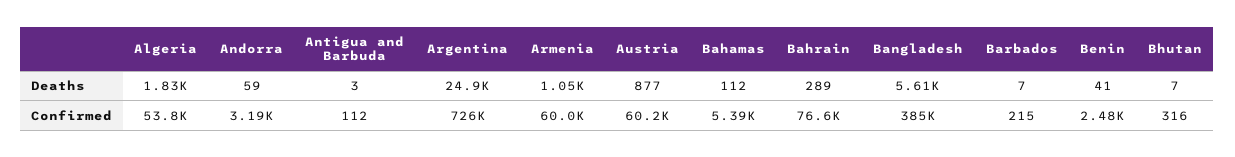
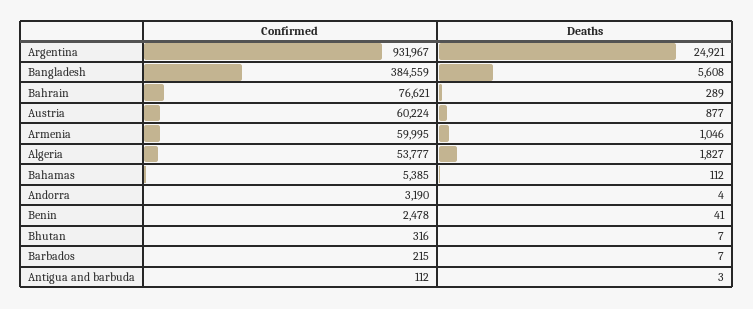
  {
    "Algeria": {
      "Deaths": 1827,
      "Confirmed": 53777
    },
    "Andorra": {
-     "Deaths": 59,
+     "Deaths": 4,
      "Confirmed": 3190
    },
    "Antigua and Barbuda": {
      "Deaths": 3,
      "Confirmed": 112
    },
    "Argentina": {
      "Deaths": 24921,
-     "Confirmed": 726000
+     "Confirmed": 931967
    },
    "Armenia": {
      "Deaths": 1046,
      "Confirmed": 59995
    },
    "Austria": {
      "Deaths": 877,
      "Confirmed": 60224
    },
    "Bahamas": {
      "Deaths": 112,
      "Confirmed": 5385
    },
    "Bahrain": {
      "Deaths": 289,
      "Confirmed": 76621
    },
    "Bangladesh": {
      "Deaths": 5608,
      "Confirmed": 384559
    },
    "Barbados": {
      "Deaths": 7,
      "Confirmed": 215
    },
    "Benin": {
      "Deaths": 41,
      "Confirmed": 2478
    },
    "Bhutan": {
      "Deaths": 7,
      "Confirmed": 316
    }
  }

